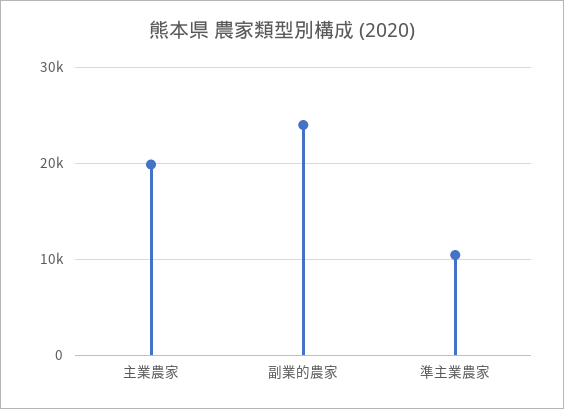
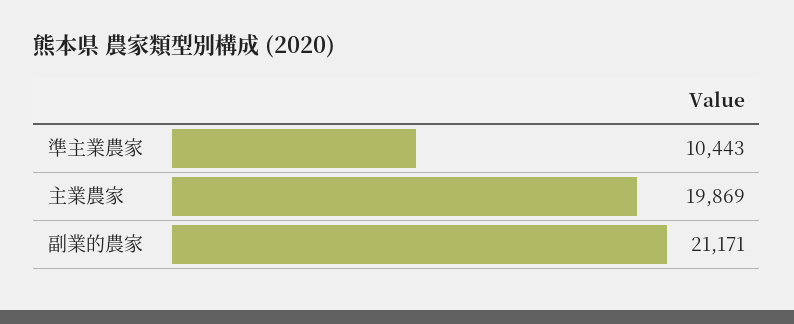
  {
    "主業農家": 19869,
-   "副業的農家": 24000,
+   "副業的農家": 21171,
    "準主業農家": 10443
  }

